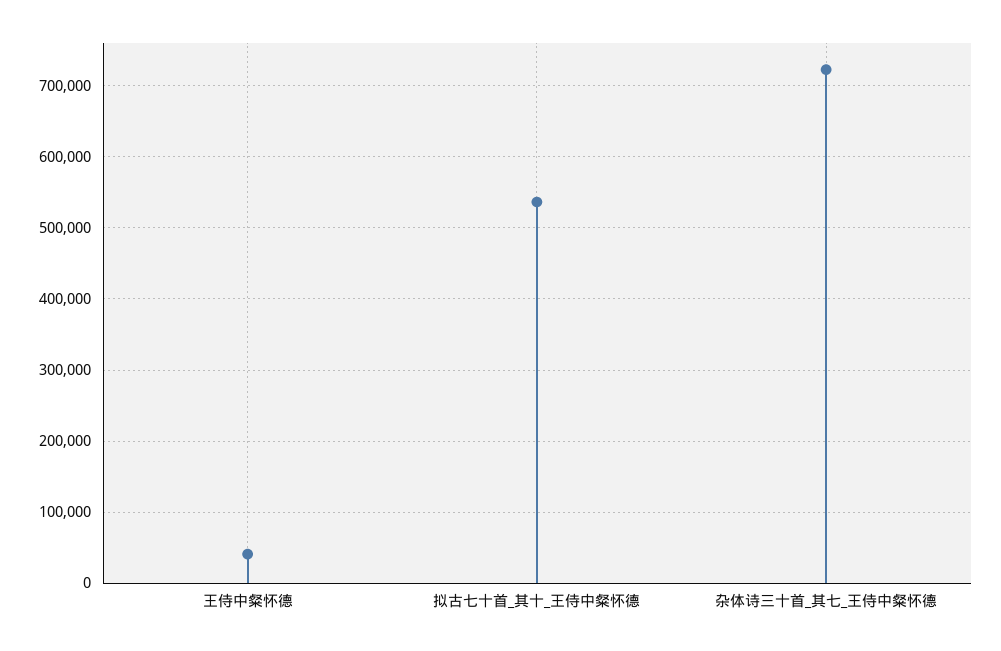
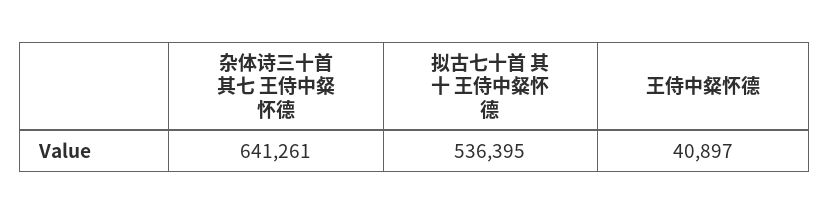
  {
    "王侍中粲怀德": 40897,
    "拟古七十首_其十_王侍中粲怀德": 536395,
-   "杂体诗三十首_其七_王侍中粲怀德": 720000
+   "杂体诗三十首_其七_王侍中粲怀德": 641261
  }

